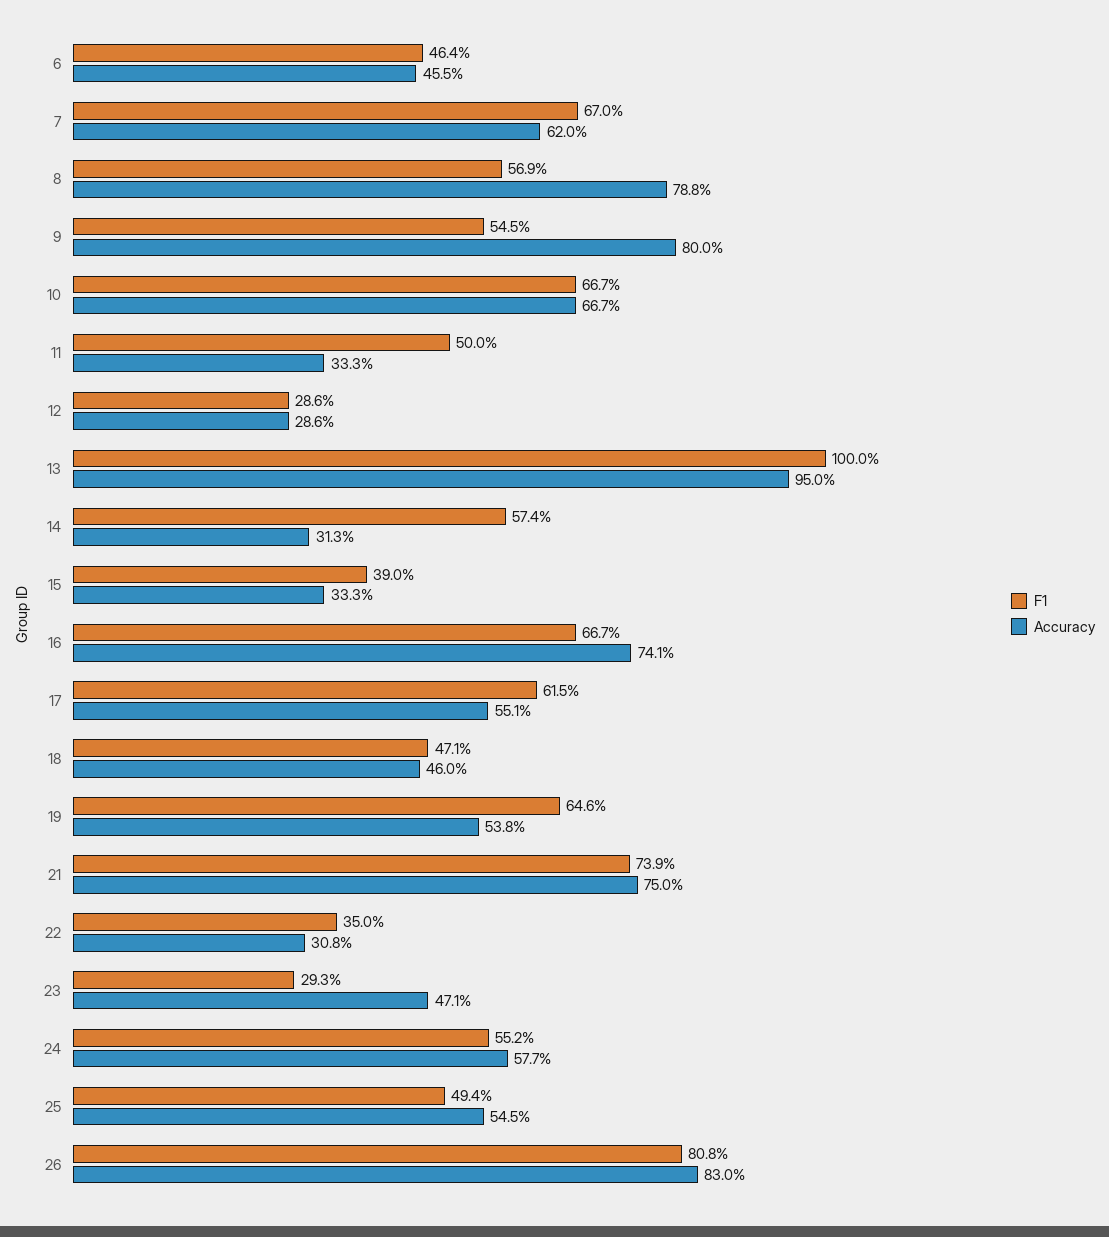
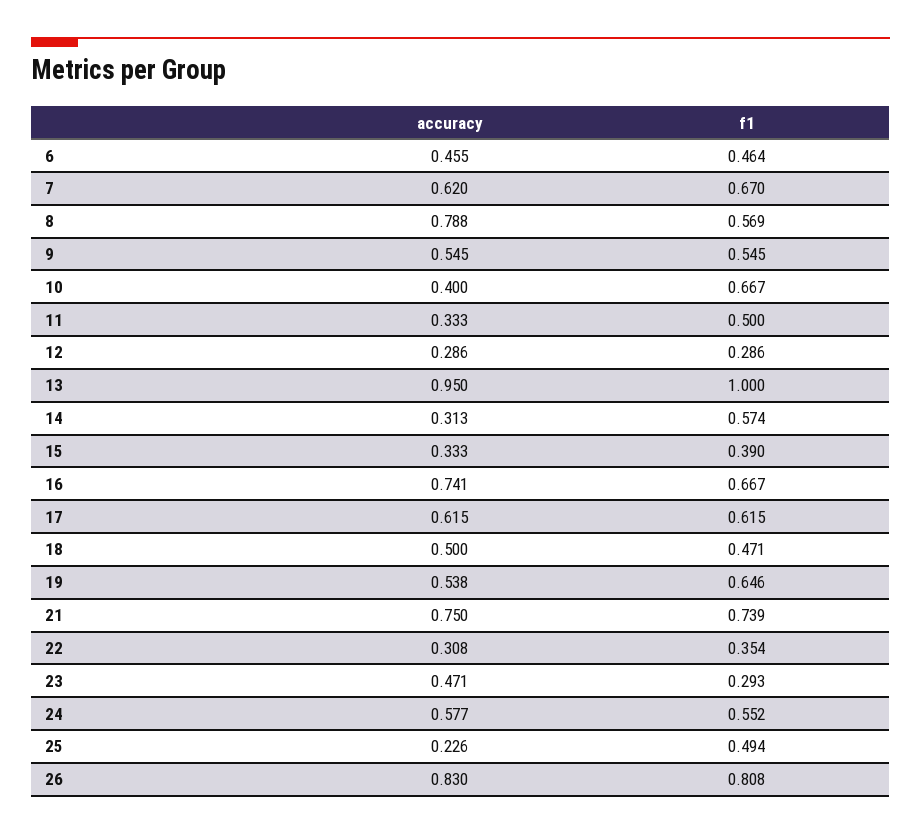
  {
    "F1": {
      "6": 0.464,
      "7": 0.67,
      "8": 0.569,
      "9": 0.545,
      "10": 0.667,
      "11": 0.5,
      "12": 0.286,
      "13": 1,
      "14": 0.574,
      "15": 0.39,
      "16": 0.667,
      "17": 0.615,
      "18": 0.471,
      "19": 0.646,
      "21": 0.739,
-     "22": 0.35,
+     "22": 0.354,
      "23": 0.293,
      "24": 0.552,
      "25": 0.494,
      "26": 0.808
    },
    "Accuracy": {
      "6": 0.455,
      "7": 0.62,
      "8": 0.788,
-     "9": 0.8,
+     "9": 0.545,
-     "10": 0.667,
+     "10": 0.4,
      "11": 0.333,
      "12": 0.286,
      "13": 0.95,
      "14": 0.313,
      "15": 0.333,
      "16": 0.741,
-     "17": 0.551,
+     "17": 0.615,
-     "18": 0.46,
+     "18": 0.5,
      "19": 0.538,
      "21": 0.75,
      "22": 0.308,
      "23": 0.471,
      "24": 0.577,
-     "25": 0.545,
+     "25": 0.226,
      "26": 0.83
    }
  }

